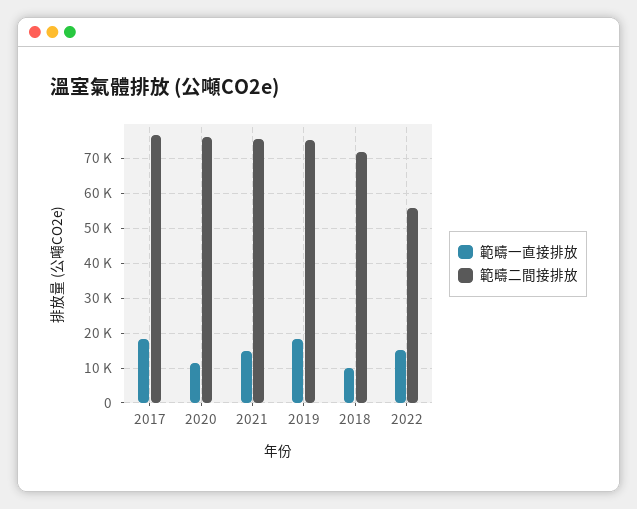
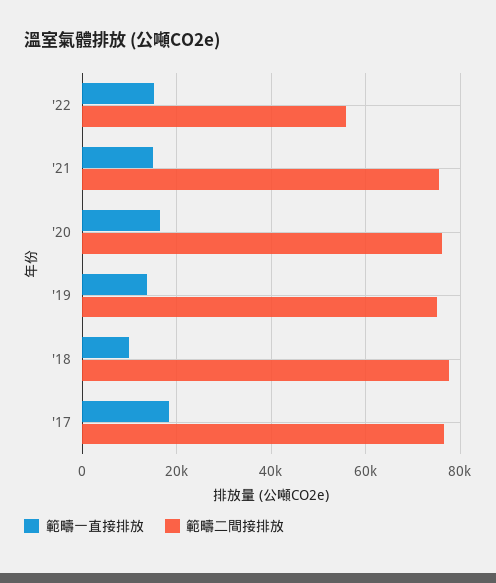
  {
    "範疇一直接排放": {
      "2017": 18000,
-     "2020": 12000,
+     "2020": 16000,
      "2021": 14000,
-     "2019": 18000,
+     "2019": 14000,
      "2018": 10000,
      "2022": 16000
    },
    "範疇二間接排放": {
      "2017": 76000,
      "2020": 76000,
      "2021": 76000,
      "2019": 76000,
-     "2018": 72000,
+     "2018": 78000,
      "2022": 56000
    }
  }

